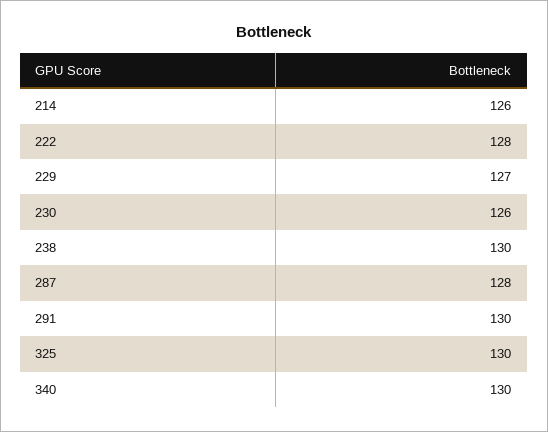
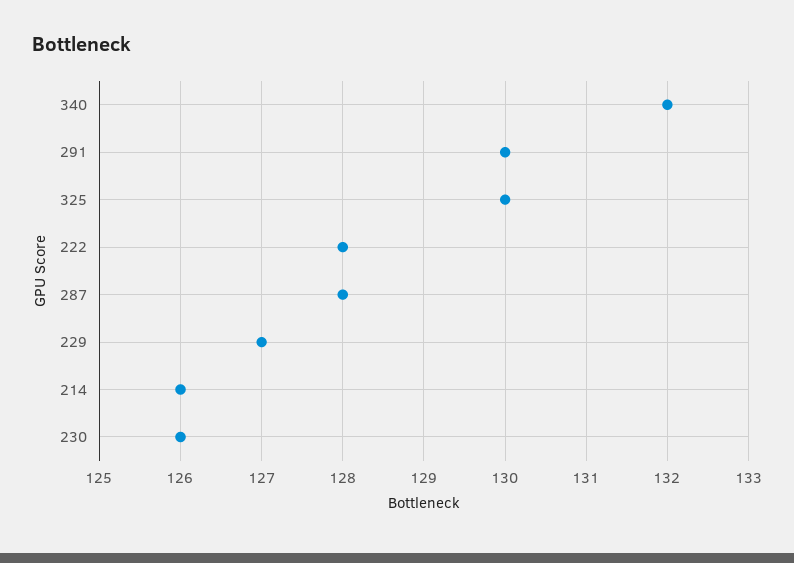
  {
    "214": 126,
    "222": 128,
    "229": 127,
    "230": 126,
-   "238": 130,
    "287": 128,
    "291": 130,
    "325": 130,
-   "340": 130
+   "340": 132
  }

